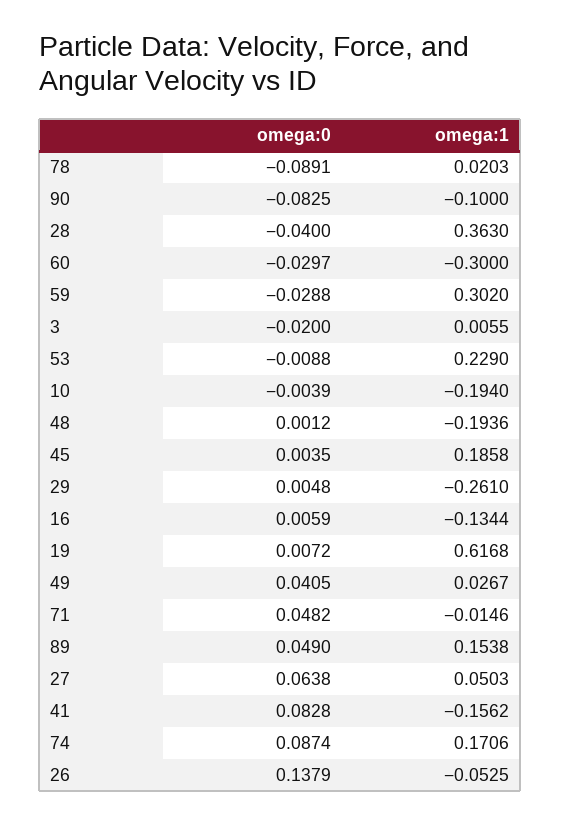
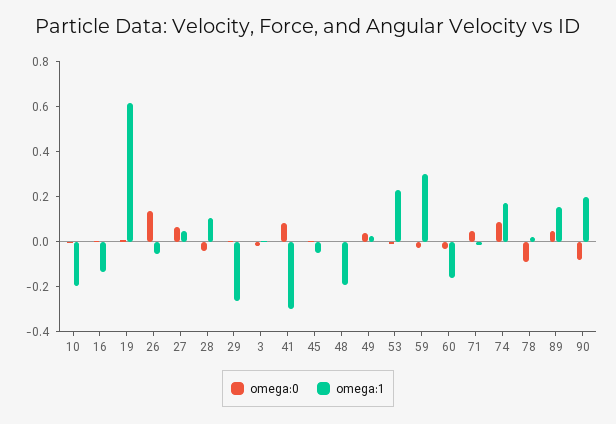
  {
    "omega:0": {
      "78": -0.0891,
      "90": -0.0825,
      "28": -0.04,
      "60": -0.0297,
      "59": -0.0288,
      "3": -0.02,
      "53": -0.0088,
      "10": -0.0039,
      "48": 0.0012,
      "45": 0.0035,
      "29": 0.0048,
      "16": 0.0059,
      "19": 0.0072,
      "49": 0.0405,
      "71": 0.0482,
      "89": 0.049,
      "27": 0.0638,
      "41": 0.0828,
      "74": 0.0874,
      "26": 0.1379
    },
    "omega:1": {
      "78": 0.0203,
-     "90": -0.1,
+     "90": 0.2,
-     "28": 0.363,
+     "28": 0.1,
-     "60": -0.3,
+     "60": -0.15,
      "59": 0.302,
      "3": 0.0055,
      "53": 0.229,
      "10": -0.194,
      "48": -0.1936,
-     "45": 0.1858,
+     "45": -0.05,
      "29": -0.261,
      "16": -0.1344,
      "19": 0.6168,
      "49": 0.0267,
      "71": -0.0146,
      "89": 0.1538,
      "27": 0.0503,
-     "41": -0.1562,
+     "41": -0.3,
      "74": 0.1706,
      "26": -0.0525
    }
  }

